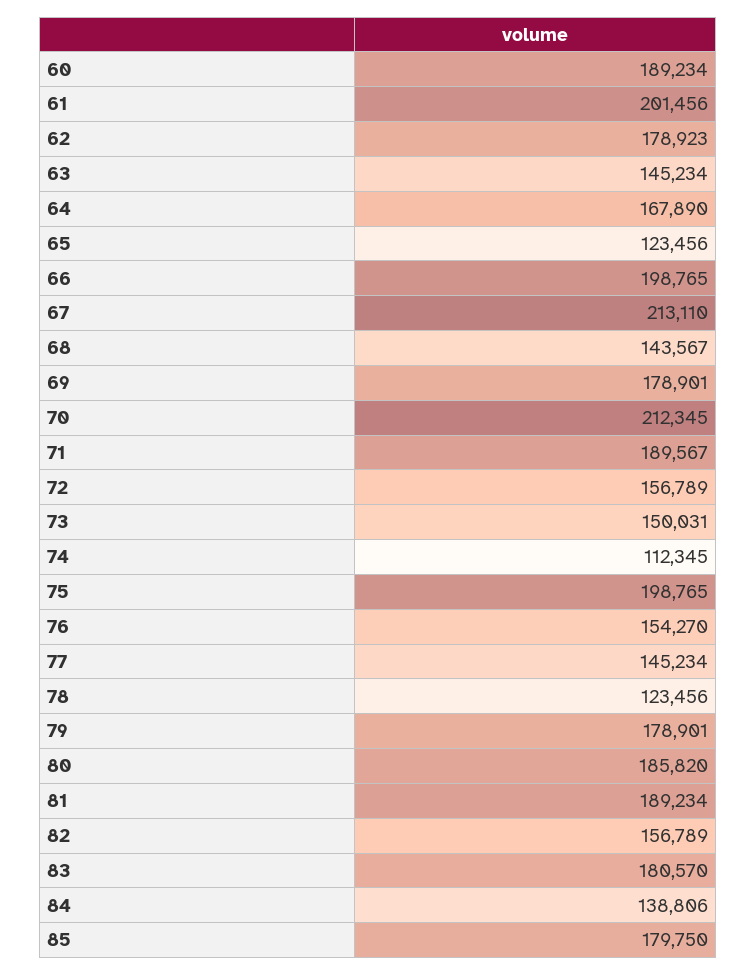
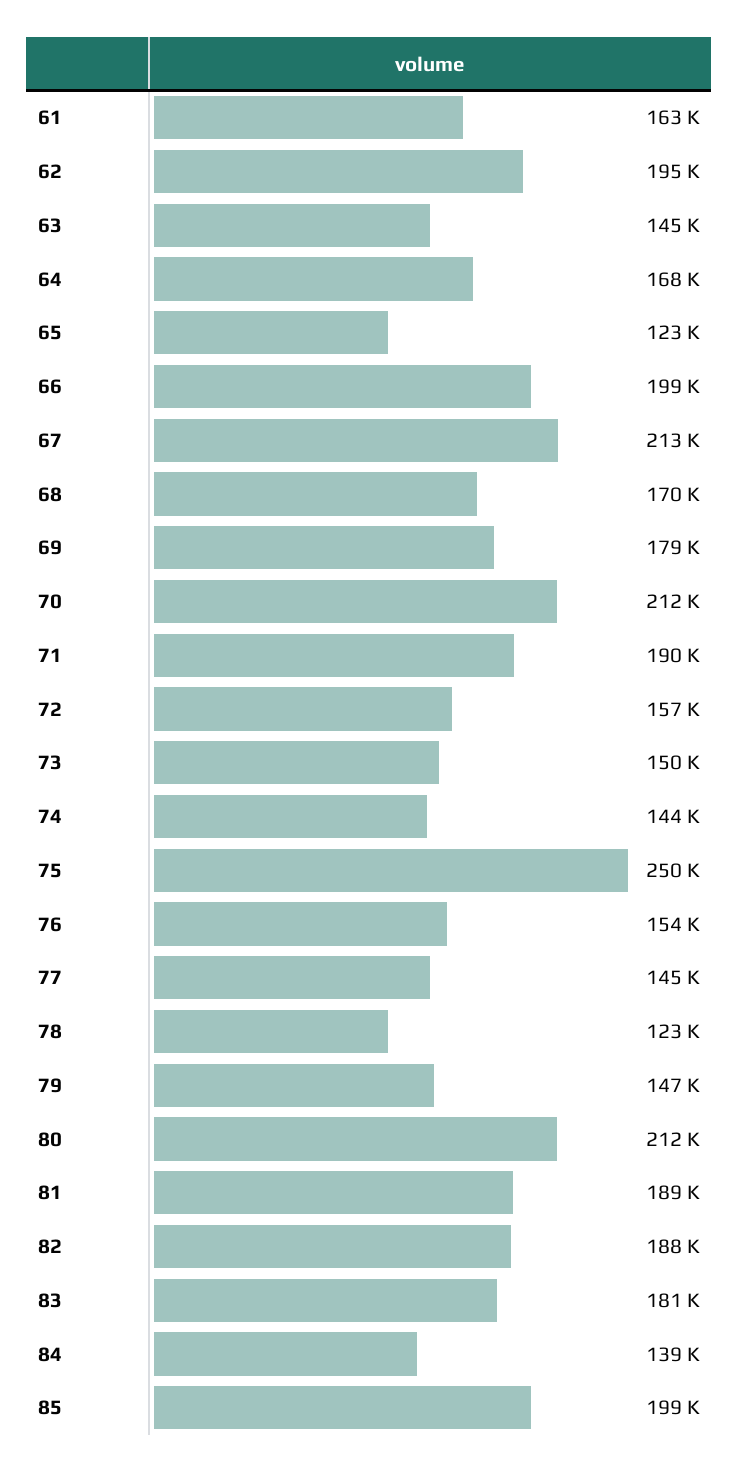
  {
-   "60": 189234,
-   "61": 201456,
+   "61": 163000,
-   "62": 178923,
+   "62": 195000,
    "63": 145234,
    "64": 167890,
    "65": 123456,
    "66": 198765,
    "67": 213110,
-   "68": 143567,
+   "68": 170000,
    "69": 178901,
    "70": 212345,
    "71": 189567,
    "72": 156789,
    "73": 150031,
-   "74": 112345,
+   "74": 144000,
-   "75": 198765,
+   "75": 250000,
    "76": 154270,
    "77": 145234,
    "78": 123456,
-   "79": 178901,
+   "79": 147000,
-   "80": 185820,
+   "80": 212000,
    "81": 189234,
-   "82": 156789,
+   "82": 188000,
    "83": 180570,
    "84": 138806,
-   "85": 179750
+   "85": 199000
  }

